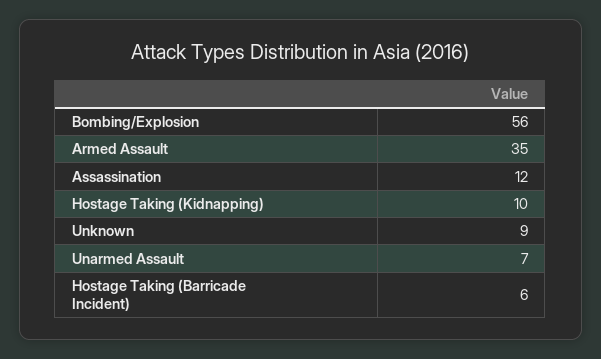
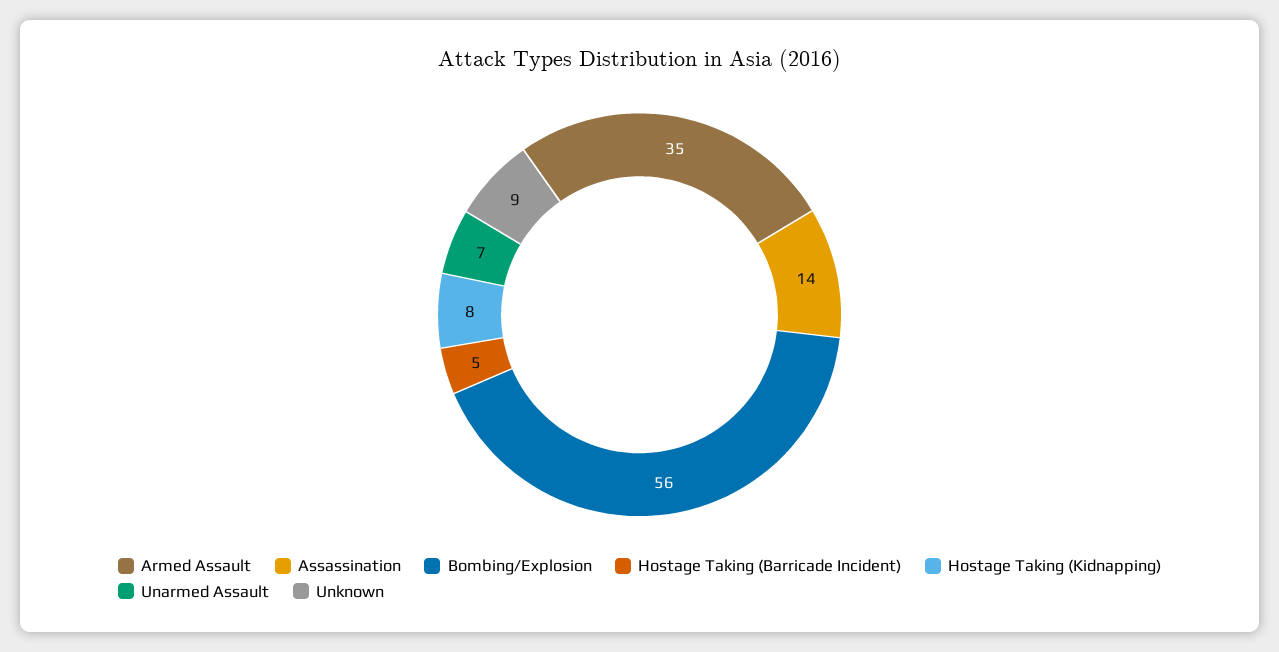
  {
    "Bombing/Explosion": 56,
    "Armed Assault": 35,
-   "Assassination": 12,
+   "Assassination": 14,
-   "Hostage Taking (Kidnapping)": 10,
+   "Hostage Taking (Kidnapping)": 8,
    "Unknown": 9,
    "Unarmed Assault": 7,
-   "Hostage Taking (Barricade Incident)": 6
+   "Hostage Taking (Barricade Incident)": 5
  }

